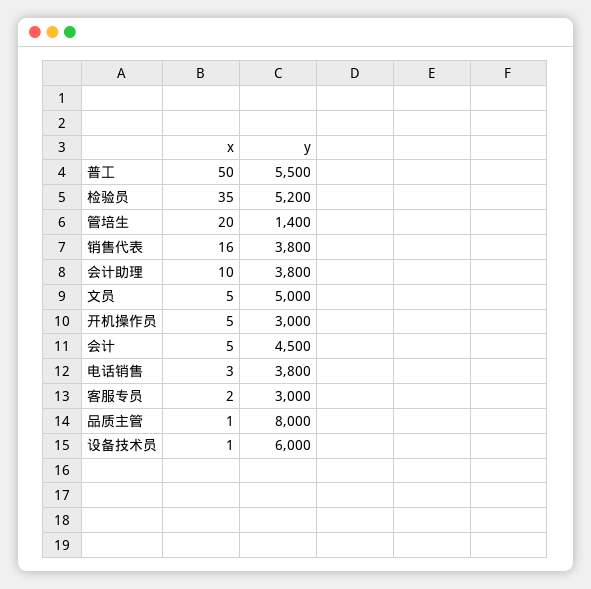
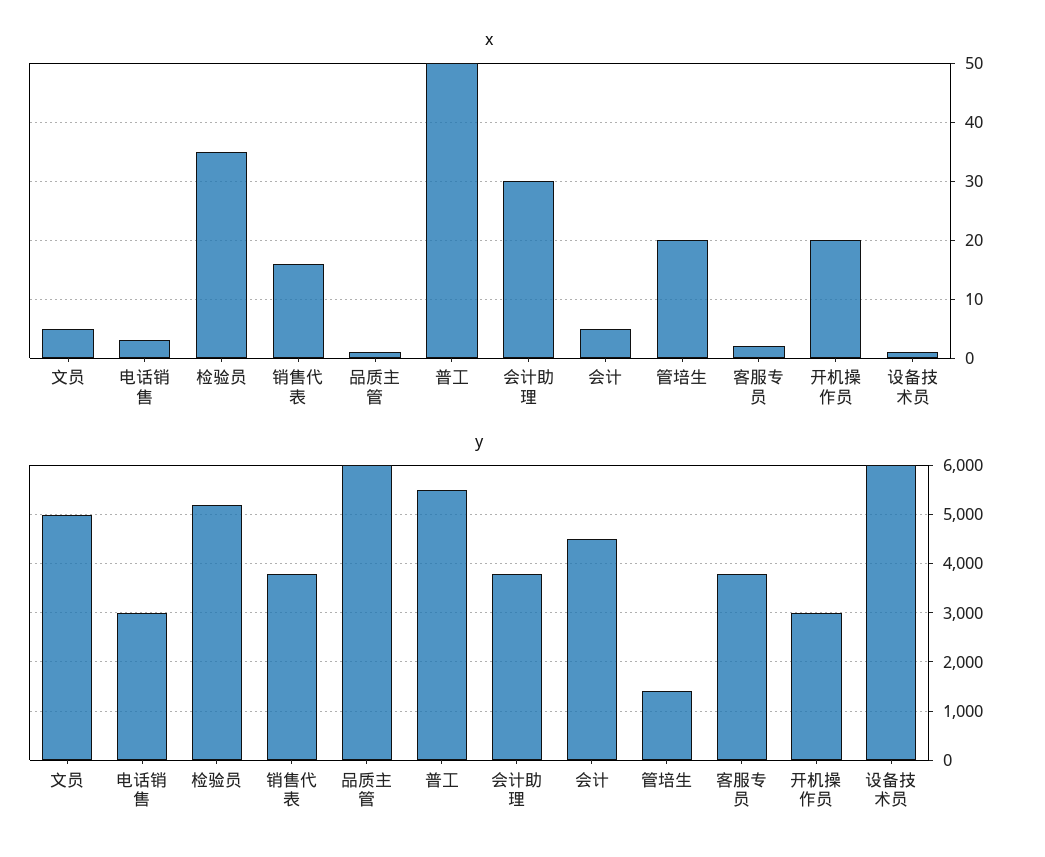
  {
    "x": {
      "普工": 50,
      "检验员": 35,
      "管培生": 20,
      "销售代表": 16,
-     "会计助理": 10,
+     "会计助理": 30,
      "文员": 5,
-     "开机操作员": 5,
+     "开机操作员": 20,
      "会计": 5,
      "电话销售": 3,
      "客服专员": 2,
      "品质主管": 1,
      "设备技术员": 1
    },
    "y": {
      "普工": 5500,
      "检验员": 5200,
      "管培生": 1400,
      "销售代表": 3800,
      "会计助理": 3800,
      "文员": 5000,
      "开机操作员": 3000,
      "会计": 4500,
-     "电话销售": 3800,
+     "电话销售": 3000,
-     "客服专员": 3000,
+     "客服专员": 3800,
-     "品质主管": 8000,
+     "品质主管": 6000,
      "设备技术员": 6000
    }
  }

